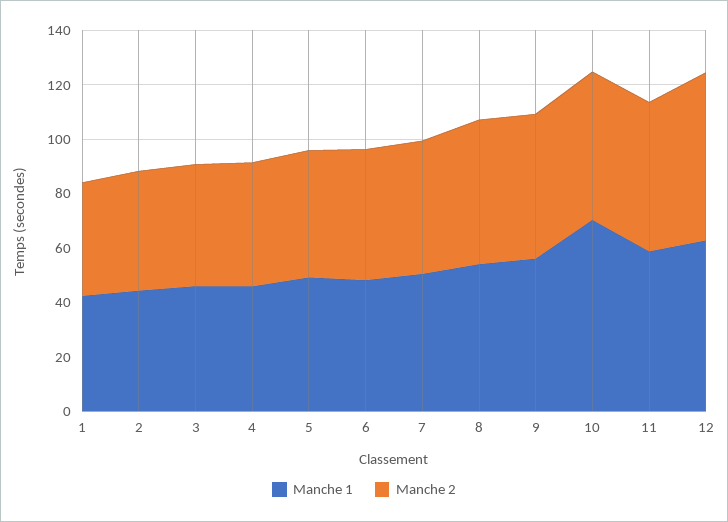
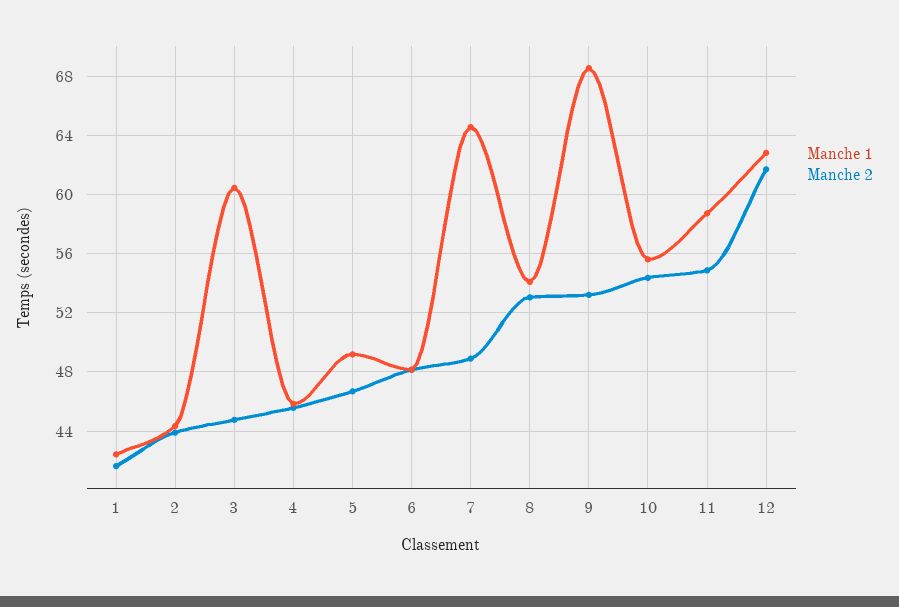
  {
    "Manche 1": {
      "1": 42.5,
      "2": 44.5,
-     "3": 45,
+     "3": 60.5,
      "4": 46,
      "5": 49,
      "6": 48,
-     "7": 50,
+     "7": 64.5,
      "8": 54,
-     "9": 55,
+     "9": 68.5,
-     "10": 70,
+     "10": 55.5,
      "11": 58.5,
      "12": 63
    },
    "Manche 2": {
      "1": 41.5,
      "2": 44,
      "3": 45,
      "4": 45.5,
      "5": 46.5,
      "6": 48,
      "7": 49,
      "8": 53,
      "9": 53,
      "10": 54.5,
      "11": 55,
      "12": 61.5
    }
  }

